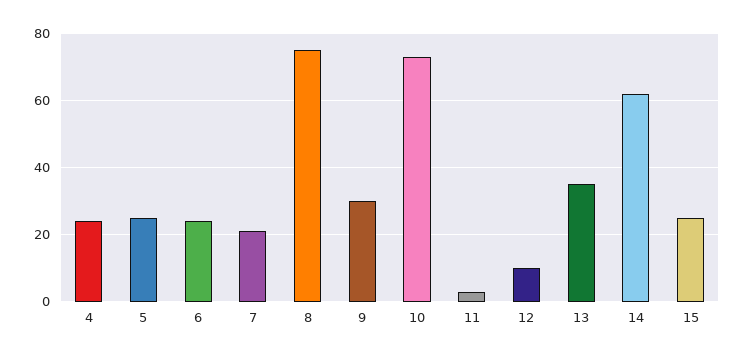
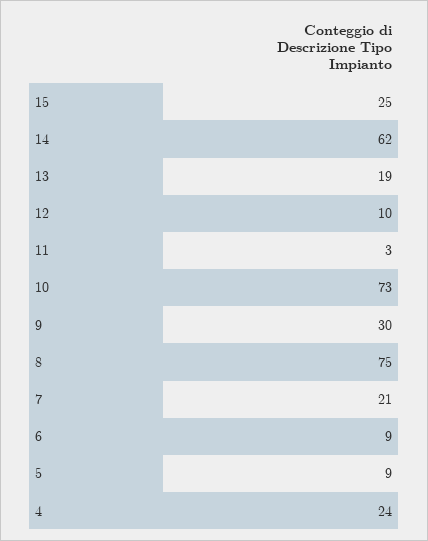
  {
    "4": 24,
-   "5": 25,
+   "5": 9,
-   "6": 25,
+   "6": 9,
    "7": 21,
    "8": 75,
    "9": 30,
    "10": 73,
    "11": 3,
    "12": 10,
-   "13": 35,
+   "13": 19,
    "14": 62,
    "15": 25
  }

